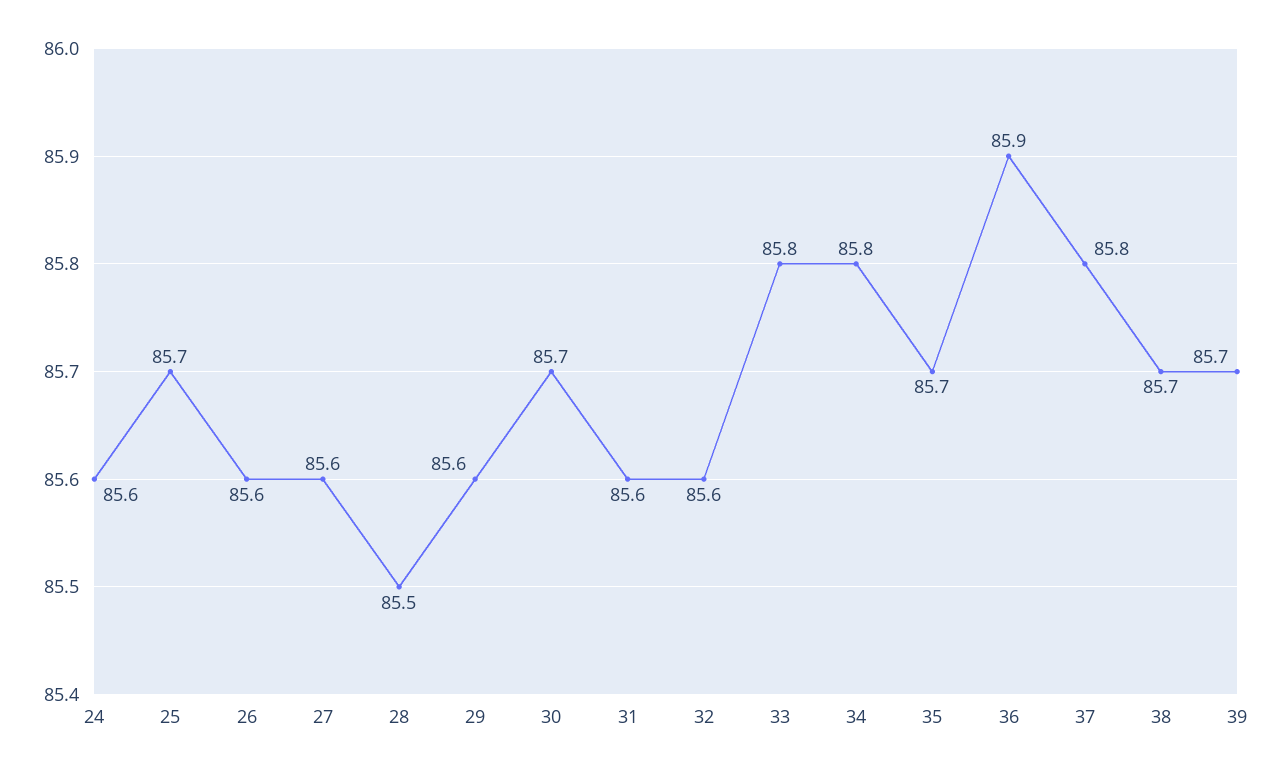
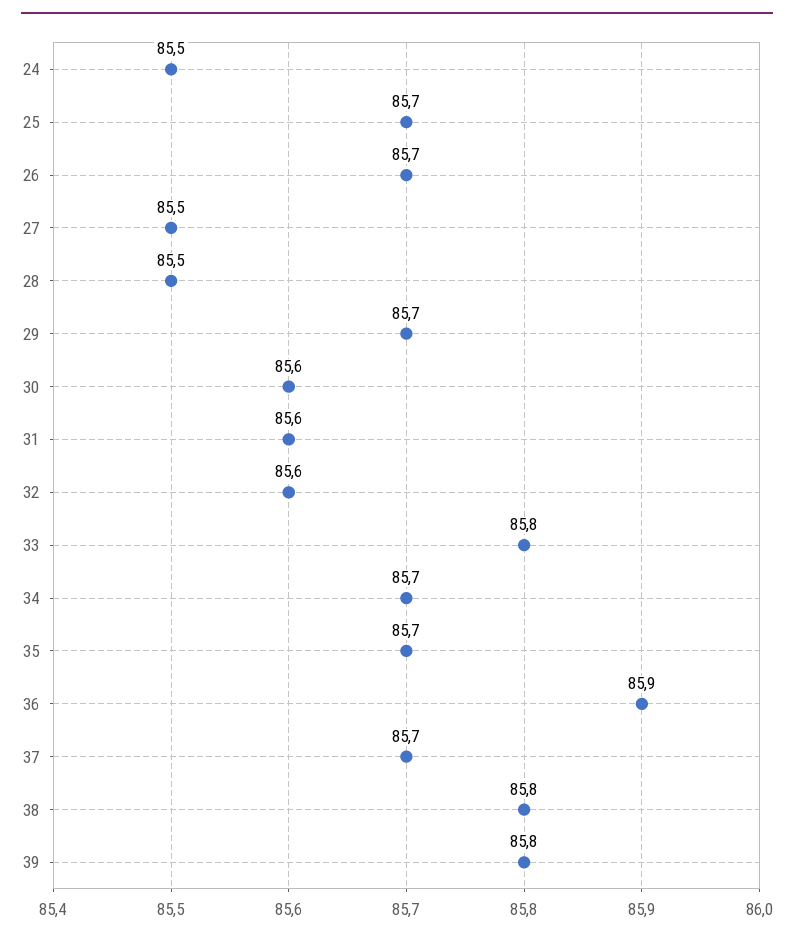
  {
-   "24": 85.6,
+   "24": 85.5,
    "25": 85.7,
-   "26": 85.6,
+   "26": 85.7,
-   "27": 85.6,
+   "27": 85.5,
    "28": 85.5,
-   "29": 85.6,
+   "29": 85.7,
-   "30": 85.7,
+   "30": 85.6,
    "31": 85.6,
    "32": 85.6,
    "33": 85.8,
-   "34": 85.8,
+   "34": 85.7,
    "35": 85.7,
    "36": 85.9,
-   "37": 85.8,
+   "37": 85.7,
-   "38": 85.7,
+   "38": 85.8,
-   "39": 85.7
+   "39": 85.8
  }

